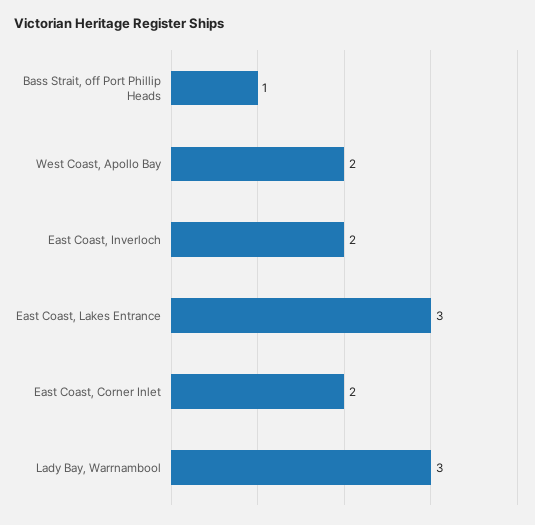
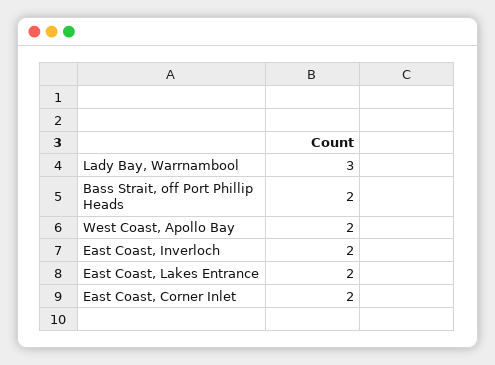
  {
-   "Bass Strait, off Port Phillip Heads": 1,
+   "Bass Strait, off Port Phillip Heads": 2,
    "West Coast, Apollo Bay": 2,
    "East Coast, Inverloch": 2,
-   "East Coast, Lakes Entrance": 3,
+   "East Coast, Lakes Entrance": 2,
    "East Coast, Corner Inlet": 2,
    "Lady Bay, Warrnambool": 3
  }

